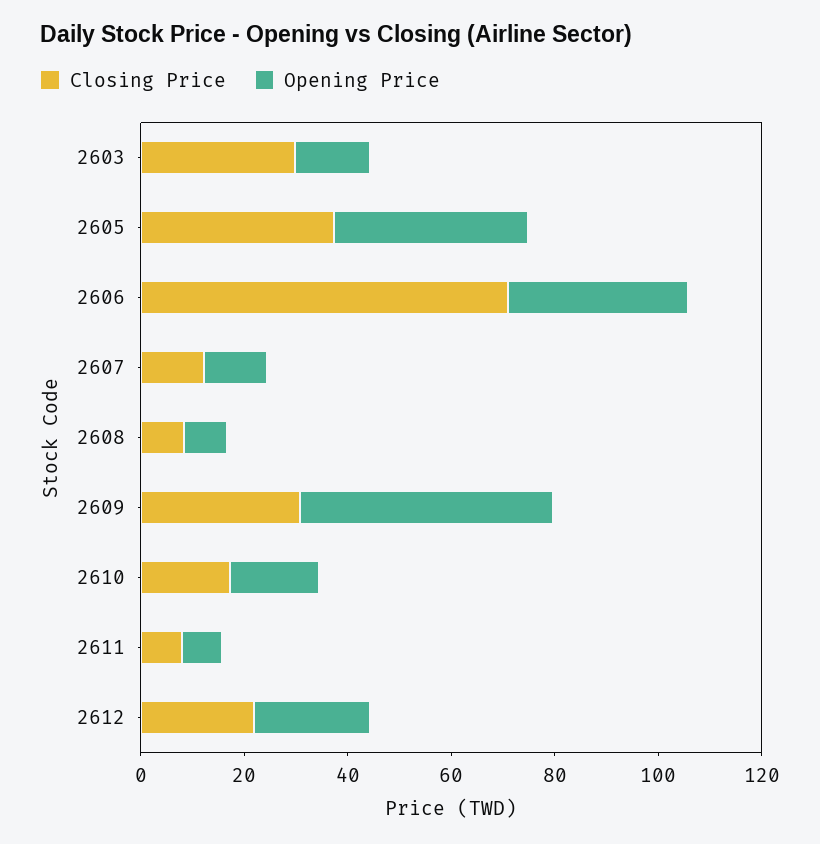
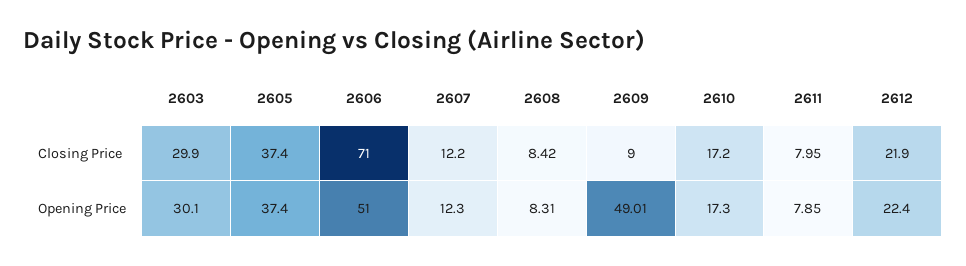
  {
    "Closing Price": {
      "2603": 29.9,
      "2605": 37.4,
      "2606": 71,
      "2607": 12.2,
      "2608": 8.42,
-     "2609": 30,
+     "2609": 9,
      "2610": 17.2,
      "2611": 7.95,
      "2612": 21.9
    },
    "Opening Price": {
-     "2603": 15,
+     "2603": 30.1,
      "2605": 37.4,
-     "2606": 35,
+     "2606": 51,
      "2607": 12.3,
      "2608": 8.31,
      "2609": 49.01,
      "2610": 17.3,
      "2611": 7.85,
      "2612": 22.4
    }
  }

